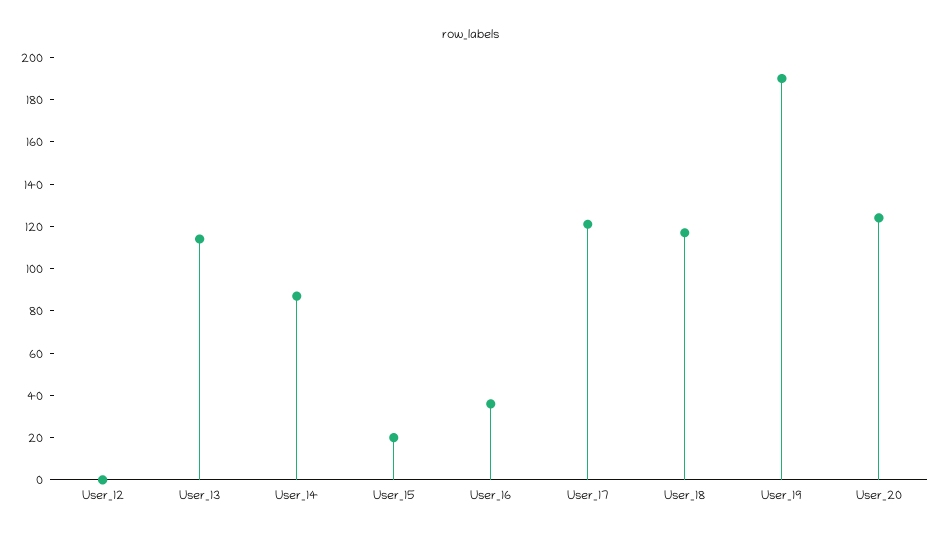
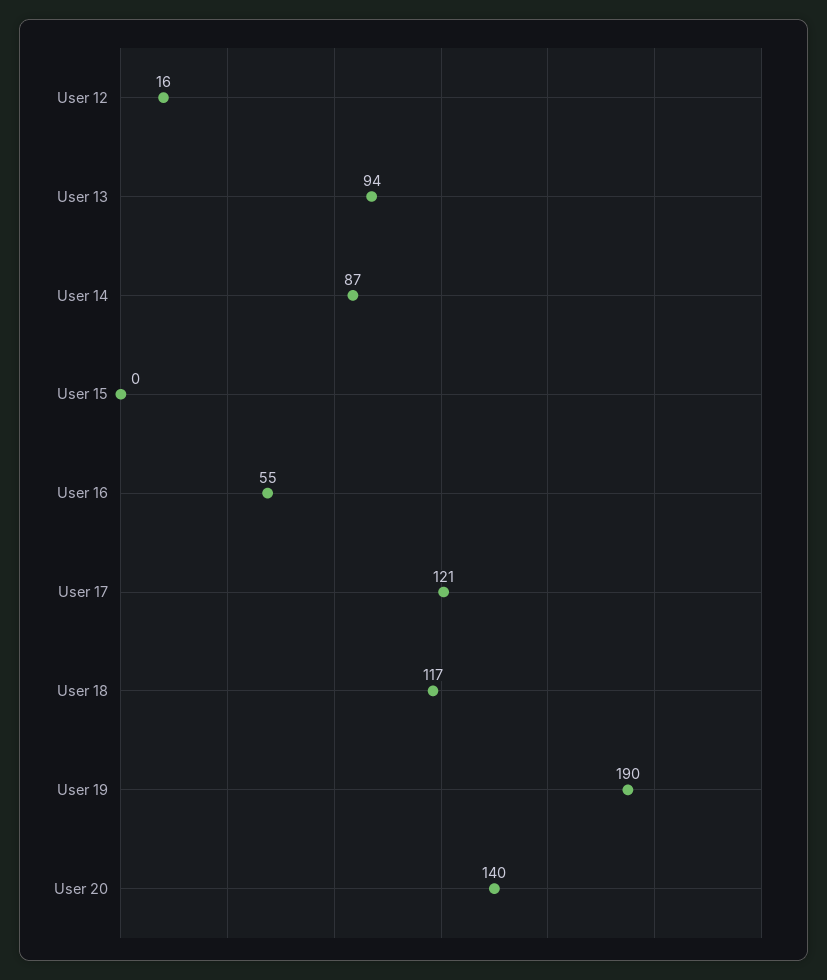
  {
-   "User_12": 0,
+   "User_12": 16,
-   "User_13": 115,
+   "User_13": 94,
    "User_14": 87,
-   "User_15": 20,
+   "User_15": 0,
-   "User_16": 35,
+   "User_16": 55,
    "User_17": 121,
    "User_18": 117,
    "User_19": 190,
-   "User_20": 125
+   "User_20": 140
  }

